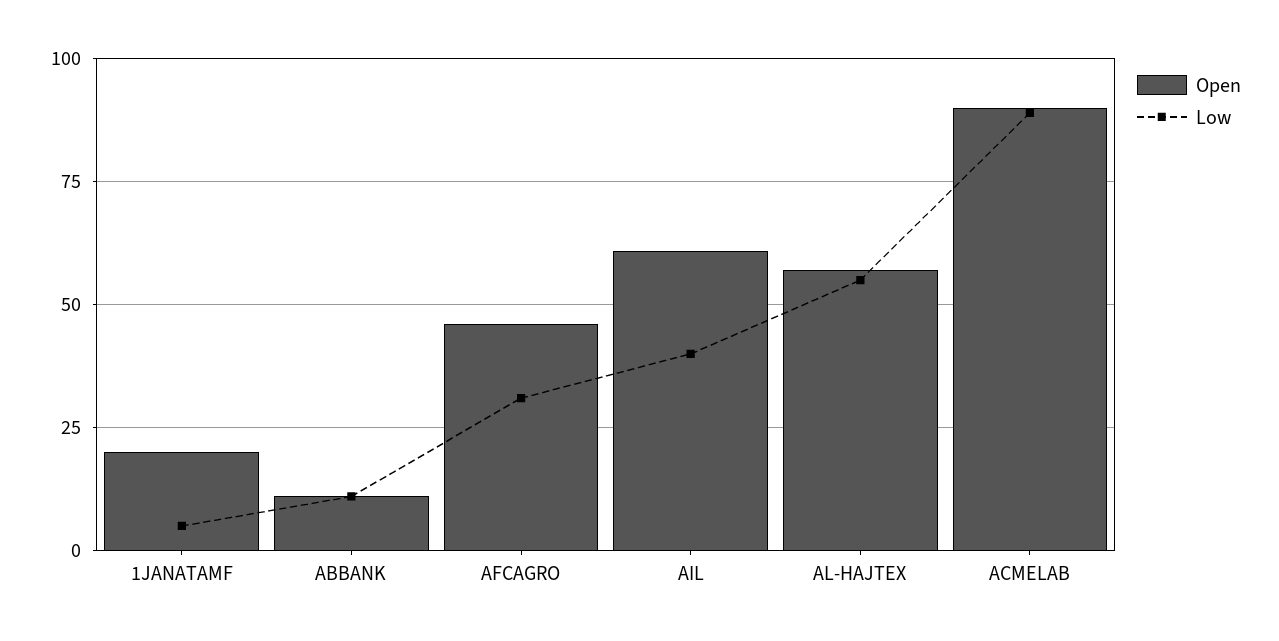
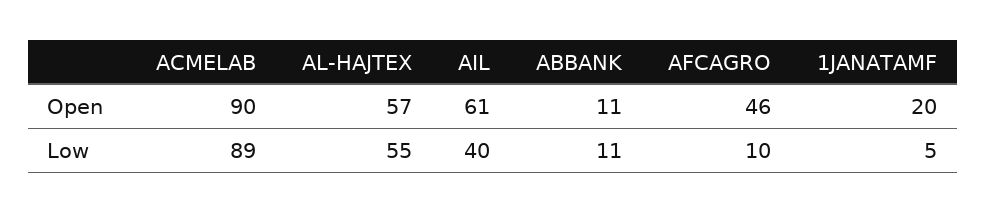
  {
    "Open": {
      "1JANATAMF": 20,
      "ABBANK": 11,
      "AFCAGRO": 46,
      "AIL": 61,
      "AL-HAJTEX": 57,
      "ACMELAB": 90
    },
    "Low": {
      "1JANATAMF": 5,
      "ABBANK": 11,
-     "AFCAGRO": 30,
+     "AFCAGRO": 10,
      "AIL": 40,
      "AL-HAJTEX": 55,
      "ACMELAB": 89
    }
  }

